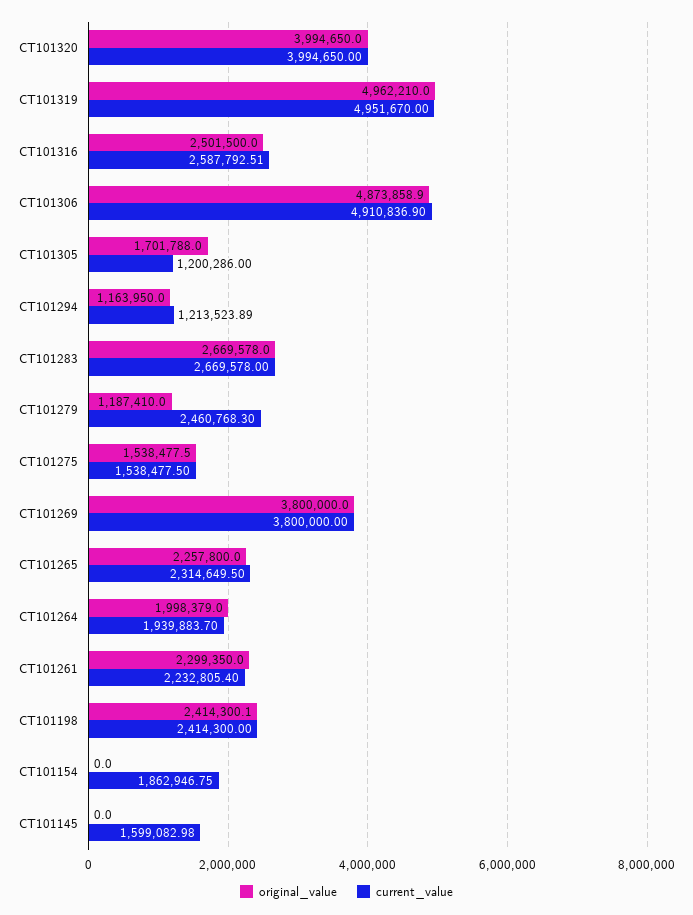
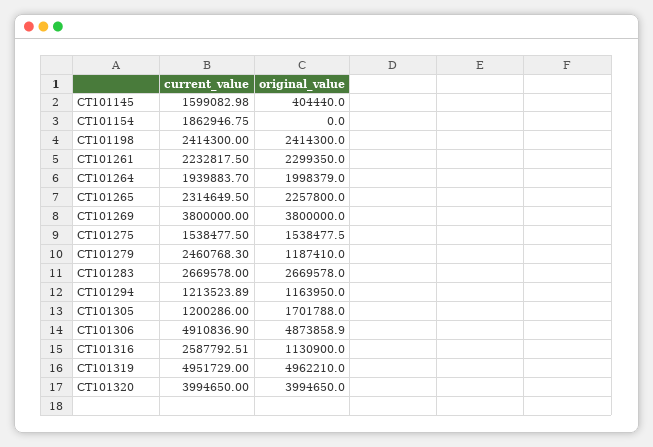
  {
    "original_value": {
      "CT101320": 3994650,
      "CT101319": 4962210,
-     "CT101316": 2501500,
+     "CT101316": 1130900,
      "CT101306": 4873858.9,
      "CT101305": 1701788,
      "CT101294": 1163950,
      "CT101283": 2669578,
      "CT101279": 1187410,
      "CT101275": 1538477.5,
      "CT101269": 3800000,
      "CT101265": 2257800,
      "CT101264": 1998379,
      "CT101261": 2299350,
-     "CT101198": 2414300.1,
+     "CT101198": 2414300,
      "CT101154": 0,
-     "CT101145": 0
+     "CT101145": 404440
    },
    "current_value": {
      "CT101320": 3994650,
-     "CT101319": 4951670,
+     "CT101319": 4951729,
      "CT101316": 2587792.51,
      "CT101306": 4910836.9,
      "CT101305": 1200286,
      "CT101294": 1213523.89,
      "CT101283": 2669578,
      "CT101279": 2460768.3,
      "CT101275": 1538477.5,
      "CT101269": 3800000,
      "CT101265": 2314649.5,
      "CT101264": 1939883.7,
-     "CT101261": 2232805.4,
+     "CT101261": 2232817.5,
      "CT101198": 2414300,
      "CT101154": 1862946.75,
      "CT101145": 1599082.98
    }
  }

